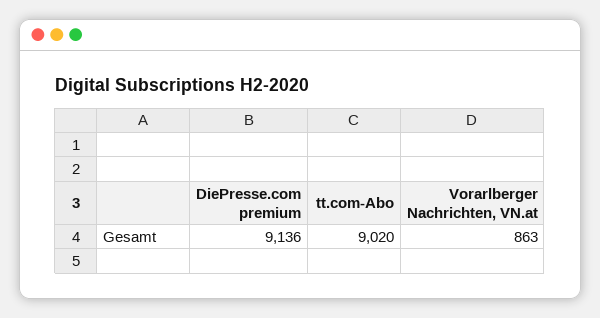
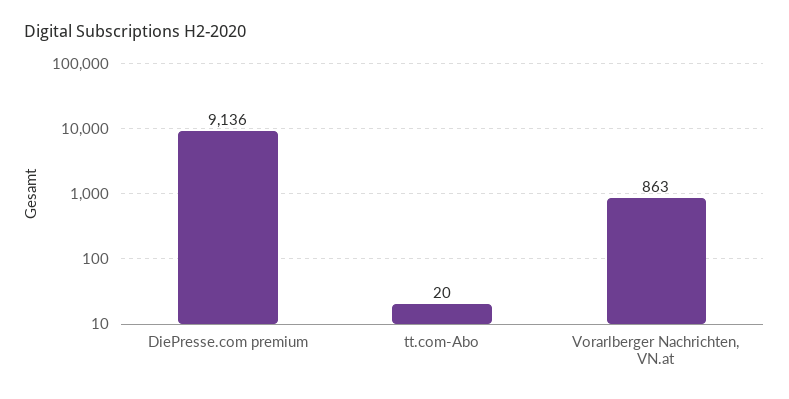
  {
    "DiePresse.com premium": 9136,
-   "tt.com-Abo": 9020,
+   "tt.com-Abo": 20,
    "Vorarlberger Nachrichten, VN.at": 863
  }

